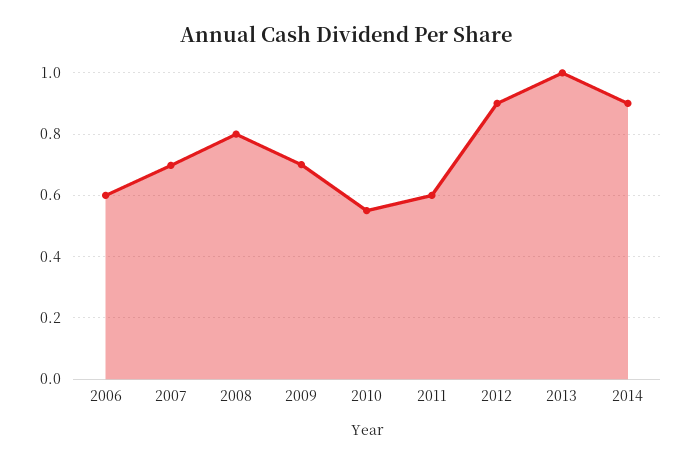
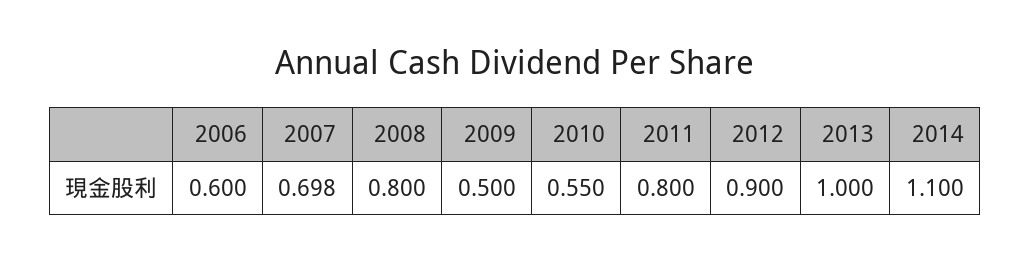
  {
    "2006": 0.6,
    "2007": 0.698,
    "2008": 0.8,
-   "2009": 0.7,
+   "2009": 0.5,
    "2010": 0.55,
-   "2011": 0.6,
+   "2011": 0.8,
    "2012": 0.9,
    "2013": 1,
-   "2014": 0.9
+   "2014": 1.1
  }

